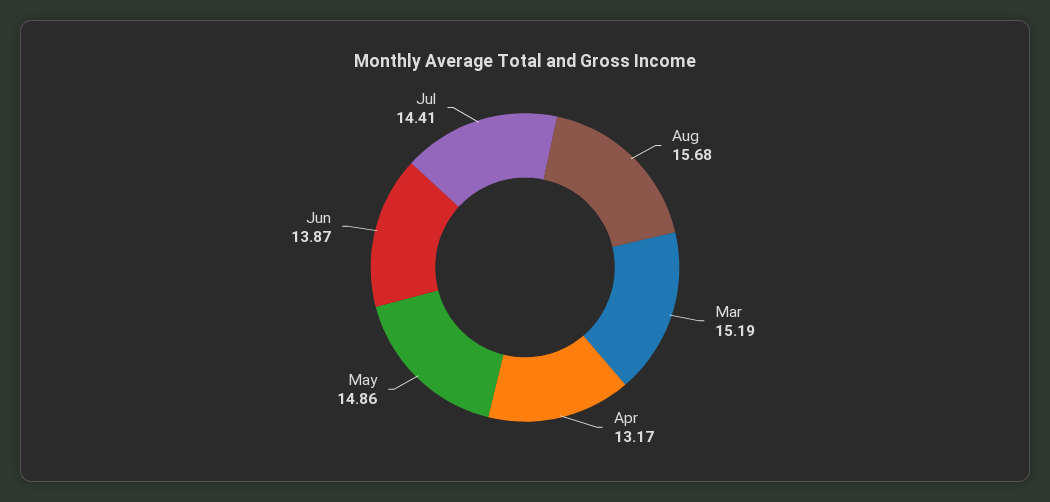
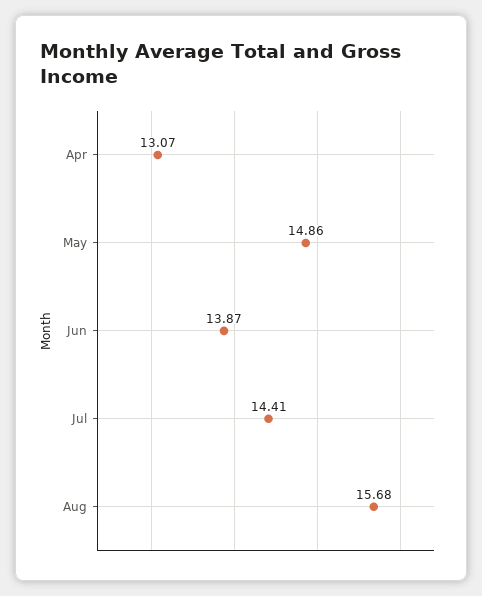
  {
    "Aug": 15.68,
-   "Mar": 15.19,
-   "Apr": 13.17,
+   "Apr": 13.07,
    "May": 14.86,
    "Jun": 13.87,
    "Jul": 14.41
  }

